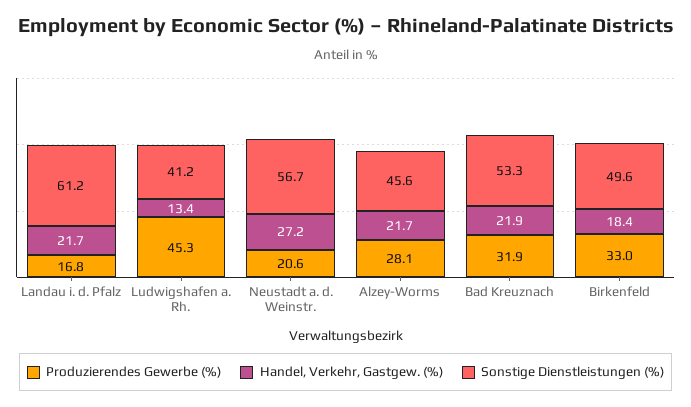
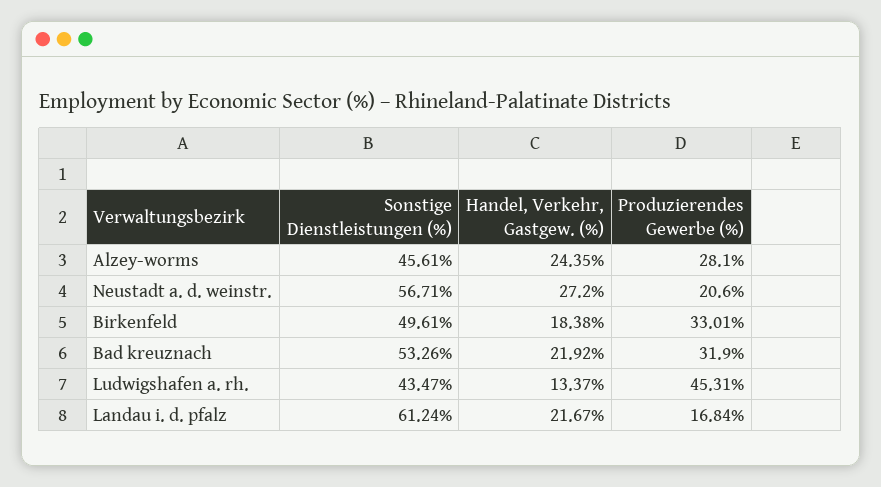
  {
    "Produzierendes Gewerbe (%)": {
      "Landau i. d. Pfalz": 16.84,
      "Ludwigshafen a. Rh.": 45.31,
      "Neustadt a. d. Weinstr.": 20.6,
      "Alzey-Worms": 28.1,
      "Bad Kreuznach": 31.9,
      "Birkenfeld": 33.01
    },
    "Handel, Verkehr, Gastgew. (%)": {
      "Landau i. d. Pfalz": 21.67,
      "Ludwigshafen a. Rh.": 13.37,
      "Neustadt a. d. Weinstr.": 27.2,
-     "Alzey-Worms": 21.7,
+     "Alzey-Worms": 24.35,
      "Bad Kreuznach": 21.92,
      "Birkenfeld": 18.38
    },
    "Sonstige Dienstleistungen (%)": {
      "Landau i. d. Pfalz": 61.24,
-     "Ludwigshafen a. Rh.": 41.2,
+     "Ludwigshafen a. Rh.": 43.47,
      "Neustadt a. d. Weinstr.": 56.71,
      "Alzey-Worms": 45.61,
      "Bad Kreuznach": 53.26,
      "Birkenfeld": 49.61
    }
  }

